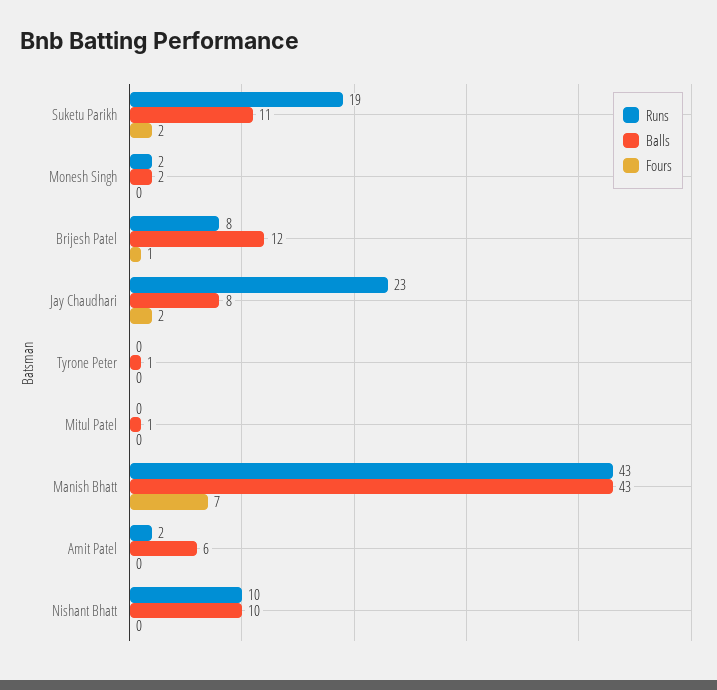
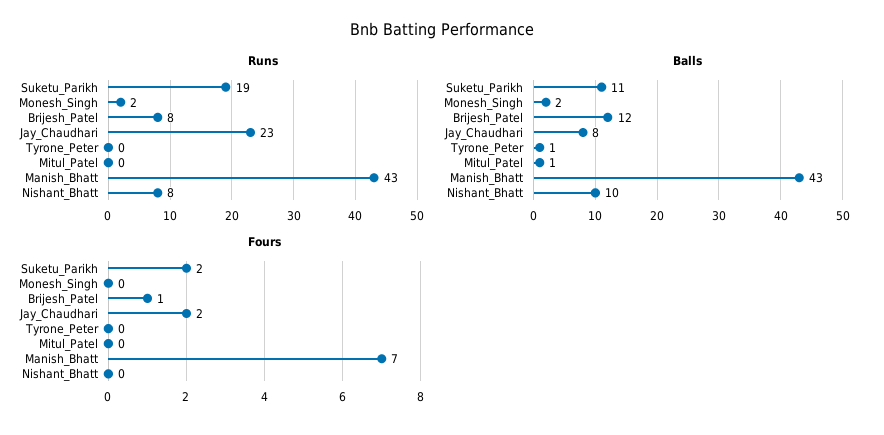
  {
    "Runs": {
      "Suketu Parikh": 19,
      "Monesh Singh": 2,
      "Brijesh Patel": 8,
      "Jay Chaudhari": 23,
      "Tyrone Peter": 0,
      "Mitul Patel": 0,
      "Manish Bhatt": 43,
-     "Amit Patel": 2,
-     "Nishant Bhatt": 10
+     "Nishant Bhatt": 8
    },
    "Balls": {
      "Suketu Parikh": 11,
      "Monesh Singh": 2,
      "Brijesh Patel": 12,
      "Jay Chaudhari": 8,
      "Tyrone Peter": 1,
      "Mitul Patel": 1,
      "Manish Bhatt": 43,
-     "Amit Patel": 6,
      "Nishant Bhatt": 10
    },
    "Fours": {
      "Suketu Parikh": 2,
      "Monesh Singh": 0,
      "Brijesh Patel": 1,
      "Jay Chaudhari": 2,
      "Tyrone Peter": 0,
      "Mitul Patel": 0,
      "Manish Bhatt": 7,
-     "Amit Patel": 0,
      "Nishant Bhatt": 0
    }
  }

